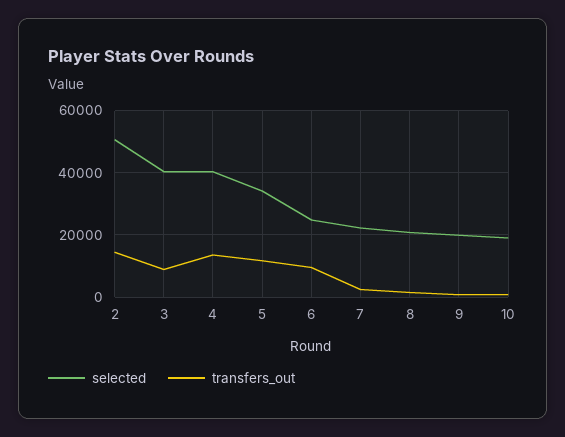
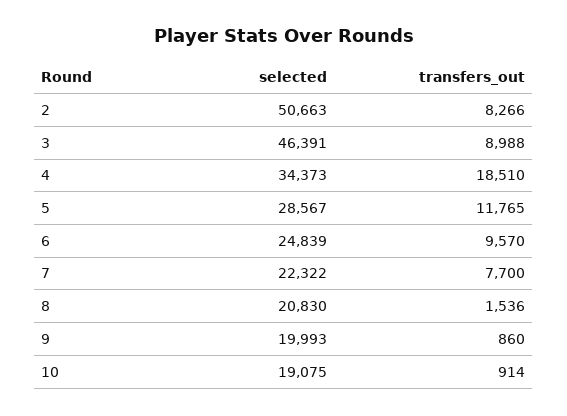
  {
    "selected": {
      "2": 50663,
-     "3": 40000,
+     "3": 46391,
-     "4": 40000,
+     "4": 34373,
-     "5": 34000,
+     "5": 28567,
      "6": 24839,
      "7": 22322,
      "8": 20830,
      "9": 19993,
      "10": 19075
    },
    "transfers_out": {
-     "2": 14000,
+     "2": 8266,
      "3": 8988,
-     "4": 14000,
+     "4": 18510,
      "5": 11765,
      "6": 9570,
-     "7": 2000,
+     "7": 7700,
      "8": 1536,
      "9": 860,
      "10": 914
    }
  }

